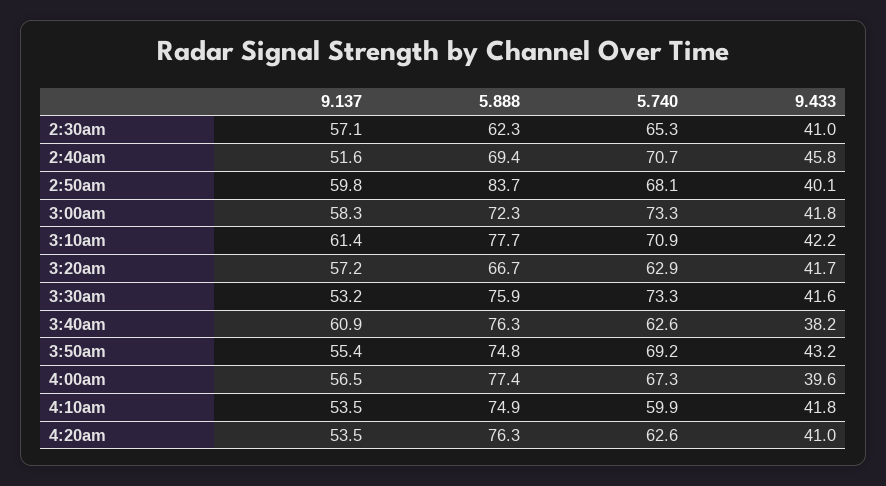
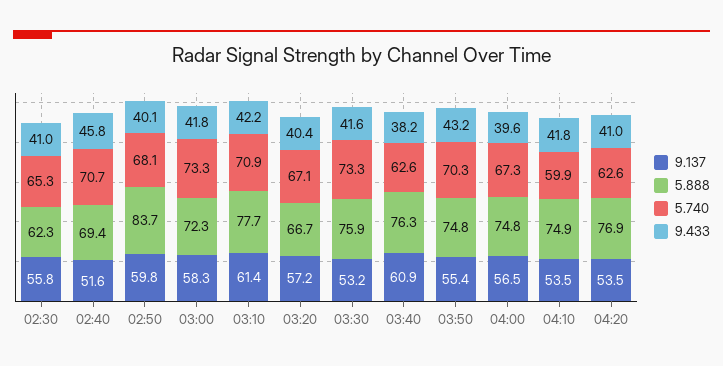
  {
    "9.137": {
-     "2:30am": 57.1,
+     "2:30am": 55.8,
      "2:40am": 51.6,
      "2:50am": 59.8,
      "3:00am": 58.3,
      "3:10am": 61.4,
      "3:20am": 57.2,
      "3:30am": 53.2,
      "3:40am": 60.9,
      "3:50am": 55.4,
      "4:00am": 56.5,
      "4:10am": 53.5,
      "4:20am": 53.5
    },
    "5.888": {
      "2:30am": 62.3,
      "2:40am": 69.4,
      "2:50am": 83.7,
      "3:00am": 72.3,
      "3:10am": 77.7,
      "3:20am": 66.7,
      "3:30am": 75.9,
      "3:40am": 76.3,
      "3:50am": 74.8,
-     "4:00am": 77.4,
+     "4:00am": 74.8,
      "4:10am": 74.9,
-     "4:20am": 76.3
+     "4:20am": 76.9
    },
    "5.740": {
      "2:30am": 65.3,
      "2:40am": 70.7,
      "2:50am": 68.1,
      "3:00am": 73.3,
      "3:10am": 70.9,
-     "3:20am": 62.9,
+     "3:20am": 67.1,
      "3:30am": 73.3,
      "3:40am": 62.6,
-     "3:50am": 69.2,
+     "3:50am": 70.3,
      "4:00am": 67.3,
      "4:10am": 59.9,
      "4:20am": 62.6
    },
    "9.433": {
      "2:30am": 41,
      "2:40am": 45.8,
      "2:50am": 40.1,
      "3:00am": 41.8,
      "3:10am": 42.2,
-     "3:20am": 41.7,
+     "3:20am": 40.4,
      "3:30am": 41.6,
      "3:40am": 38.2,
      "3:50am": 43.2,
      "4:00am": 39.6,
      "4:10am": 41.8,
      "4:20am": 41
    }
  }

